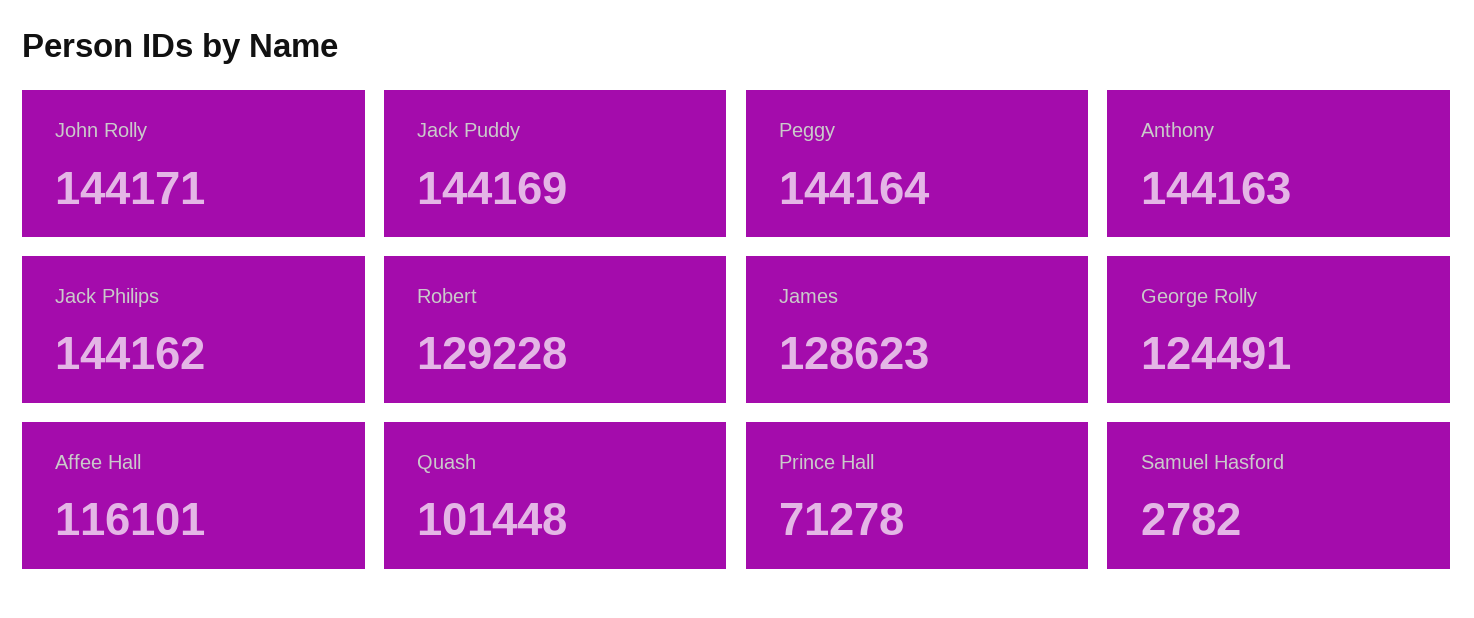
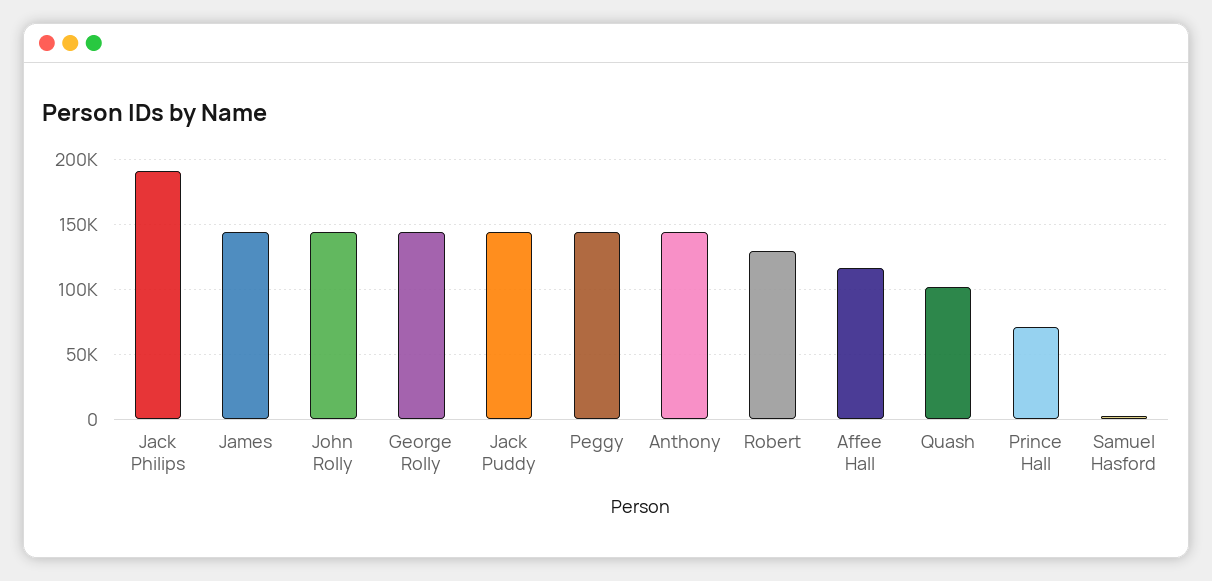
  {
    "John Rolly": 144171,
    "Jack Puddy": 144169,
    "Peggy": 144164,
    "Anthony": 144163,
-   "Jack Philips": 144162,
+   "Jack Philips": 190000,
    "Robert": 129228,
-   "James": 128623,
+   "James": 145000,
-   "George Rolly": 124491,
+   "George Rolly": 145000,
    "Affee Hall": 116101,
    "Quash": 101448,
    "Prince Hall": 71278,
    "Samuel Hasford": 2782
  }

